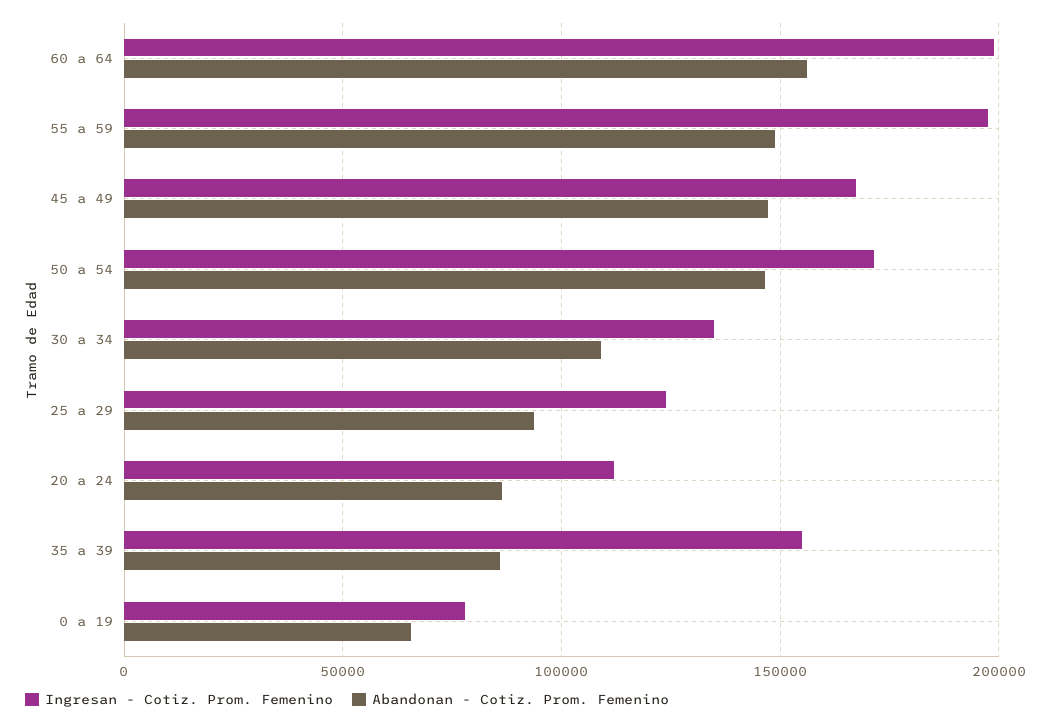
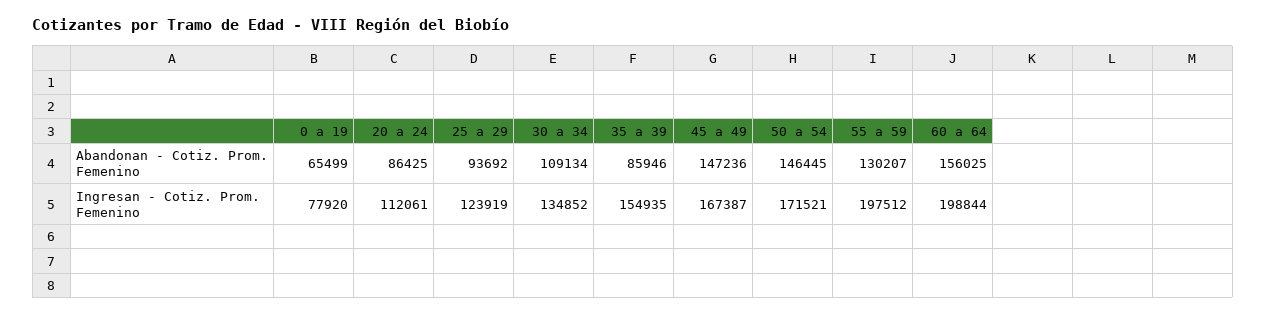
  {
    "Ingresan - Cotiz. Prom. Femenino": {
      "60 a 64": 198844,
      "55 a 59": 197512,
      "45 a 49": 167387,
      "50 a 54": 171521,
      "30 a 34": 134852,
      "25 a 29": 123919,
      "20 a 24": 112061,
      "35 a 39": 154935,
      "0 a 19": 77920
    },
    "Abandonan - Cotiz. Prom. Femenino": {
      "60 a 64": 156025,
-     "55 a 59": 150000,
+     "55 a 59": 130207,
      "45 a 49": 147236,
      "50 a 54": 146445,
      "30 a 34": 109134,
      "25 a 29": 93692,
      "20 a 24": 86425,
      "35 a 39": 85946,
      "0 a 19": 65499
    }
  }

